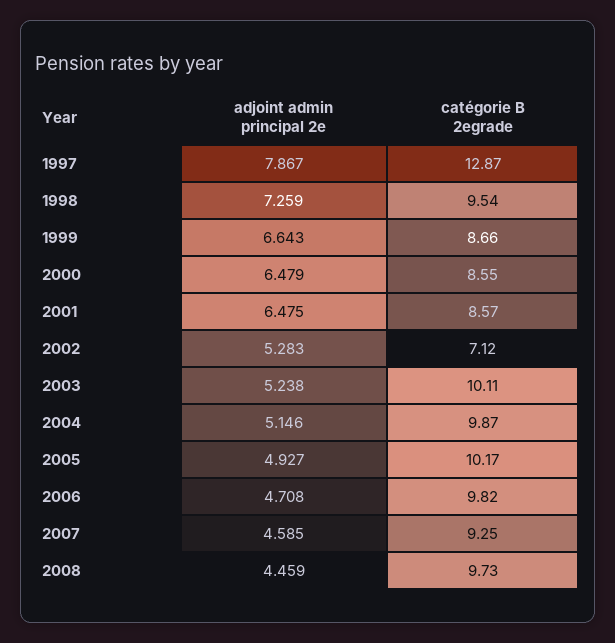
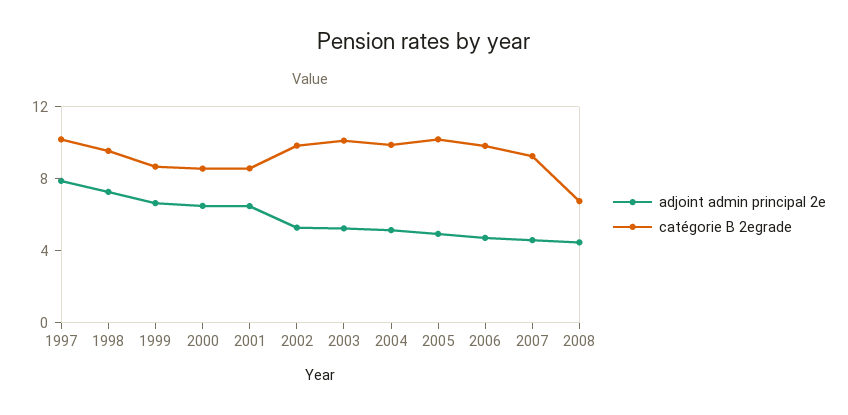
  {
    "adjoint admin principal 2e": {
      "1997": 7.867,
      "1998": 7.259,
      "1999": 6.643,
      "2000": 6.479,
      "2001": 6.475,
      "2002": 5.283,
      "2003": 5.238,
      "2004": 5.146,
      "2005": 4.927,
      "2006": 4.708,
      "2007": 4.585,
      "2008": 4.459
    },
    "catégorie B 2egrade": {
-     "1997": 12.87,
+     "1997": 10,
      "1998": 9.54,
      "1999": 8.66,
      "2000": 8.55,
      "2001": 8.57,
-     "2002": 7.12,
+     "2002": 10,
      "2003": 10.11,
      "2004": 9.87,
      "2005": 10.17,
      "2006": 9.82,
      "2007": 9.25,
-     "2008": 9.73
+     "2008": 7
    }
  }

